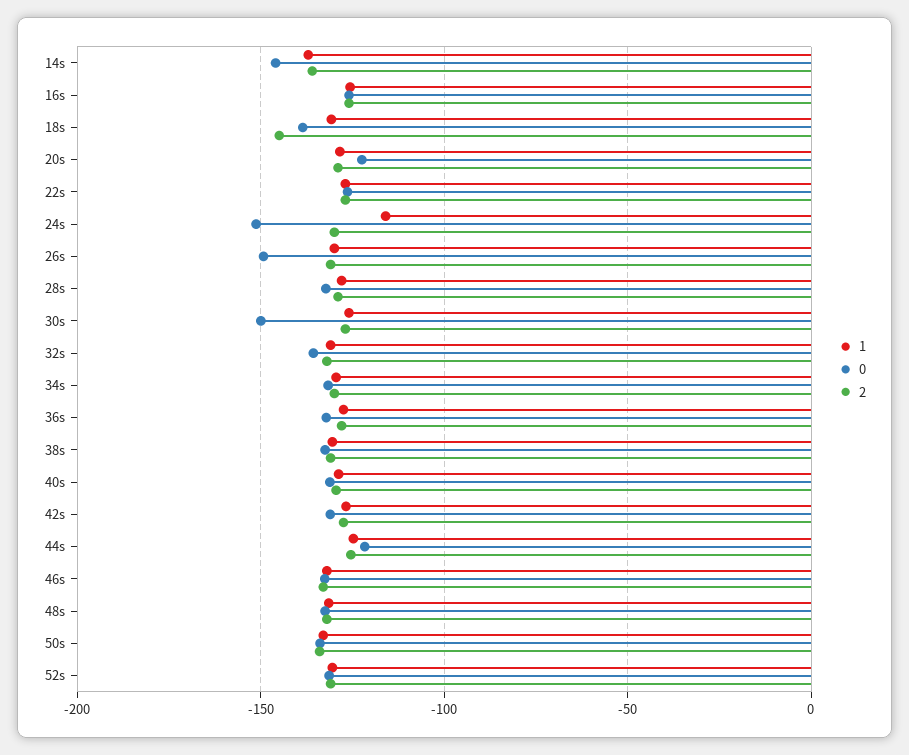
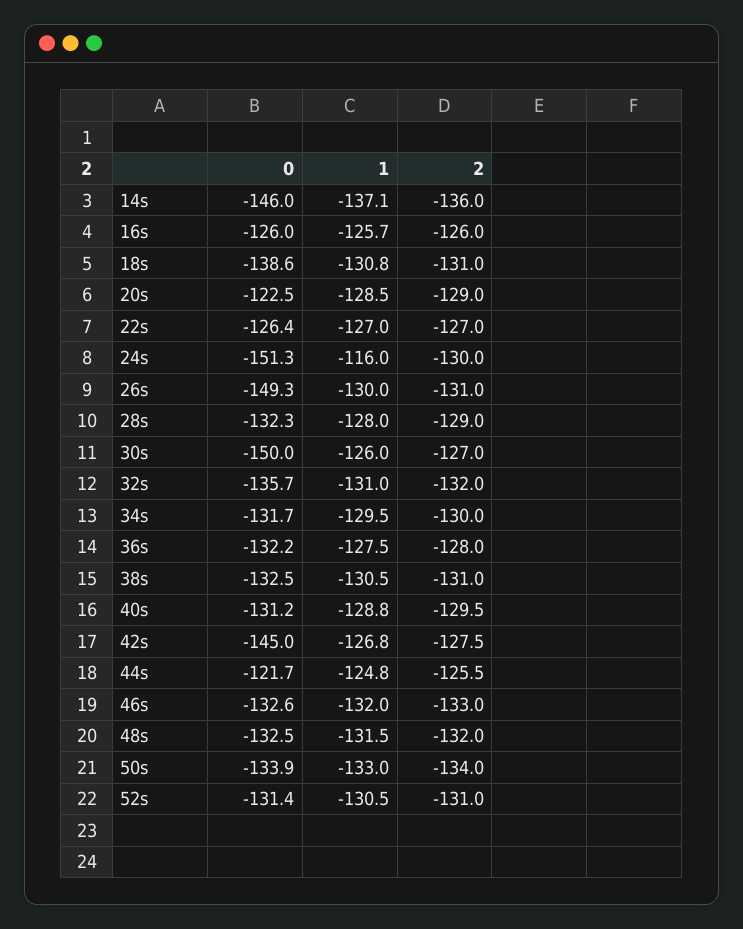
  {
    "1": {
      "14s": -137.1,
      "16s": -125.7,
      "18s": -130.8,
      "20s": -128.5,
      "22s": -127,
      "24s": -116,
      "26s": -130,
      "28s": -128,
      "30s": -126,
      "32s": -131,
      "34s": -129.5,
      "36s": -127.5,
      "38s": -130.5,
      "40s": -128.8,
      "42s": -126.8,
      "44s": -124.8,
      "46s": -132,
      "48s": -131.5,
      "50s": -133,
      "52s": -130.5
    },
    "0": {
      "14s": -146,
      "16s": -126,
      "18s": -138.6,
      "20s": -122.5,
      "22s": -126.4,
      "24s": -151.3,
      "26s": -149.3,
      "28s": -132.3,
      "30s": -150,
      "32s": -135.7,
      "34s": -131.7,
      "36s": -132.2,
      "38s": -132.5,
      "40s": -131.2,
-     "42s": -130,
+     "42s": -145,
      "44s": -121.7,
      "46s": -132.6,
      "48s": -132.5,
      "50s": -133.9,
      "52s": -131.4
    },
    "2": {
      "14s": -136,
      "16s": -126,
-     "18s": -145,
+     "18s": -131,
      "20s": -129,
      "22s": -127,
      "24s": -130,
      "26s": -131,
      "28s": -129,
      "30s": -127,
      "32s": -132,
      "34s": -130,
      "36s": -128,
      "38s": -131,
      "40s": -129.5,
      "42s": -127.5,
      "44s": -125.5,
      "46s": -133,
      "48s": -132,
      "50s": -134,
      "52s": -131
    }
  }

